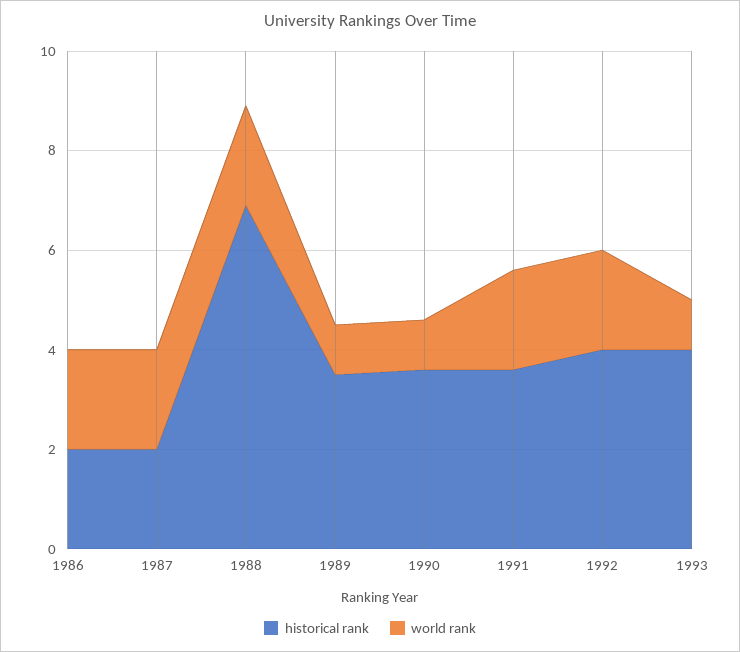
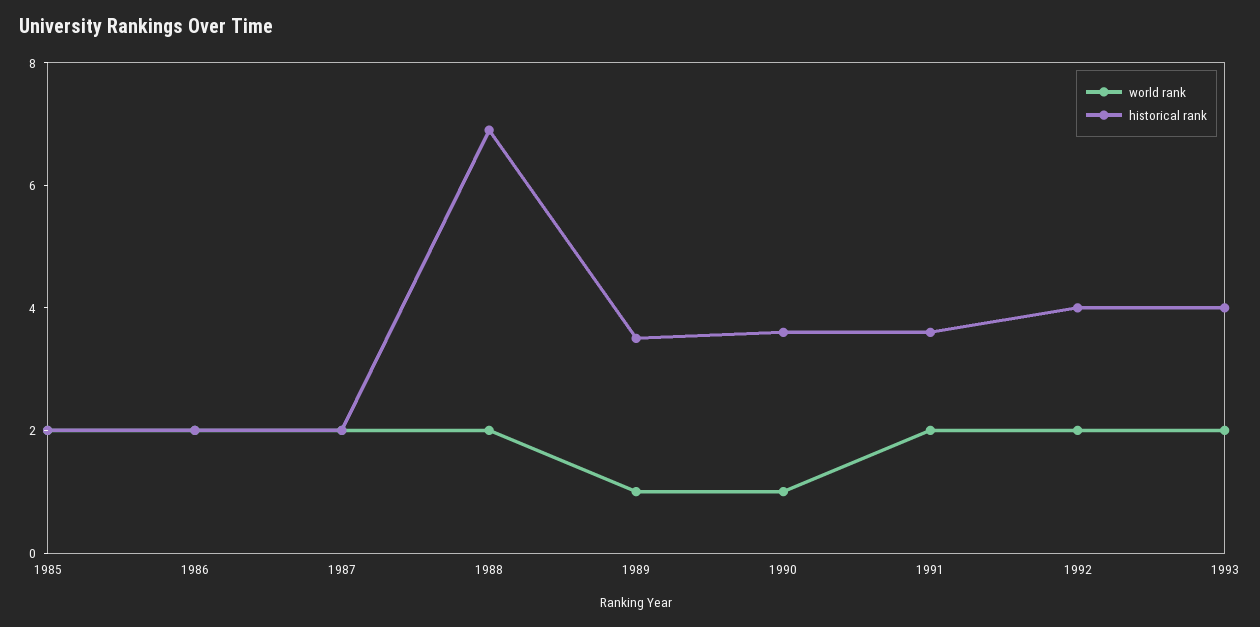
  {
    "historical rank": {
      "1986": 2,
      "1987": 2,
      "1988": 7,
      "1989": 3.5,
      "1990": 3.5,
      "1991": 3.5,
      "1992": 4,
-     "1993": 4
+     "1993": 4,
+     "1985": 2
    },
    "world rank": {
      "1986": 2,
      "1987": 2,
      "1988": 2,
      "1989": 1,
      "1990": 1,
      "1991": 2,
      "1992": 2,
-     "1993": 1
+     "1993": 2,
+     "1985": 2
    }
  }

